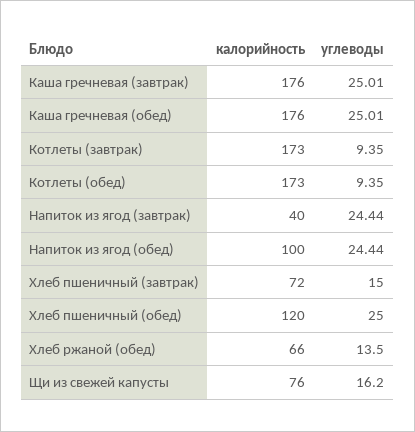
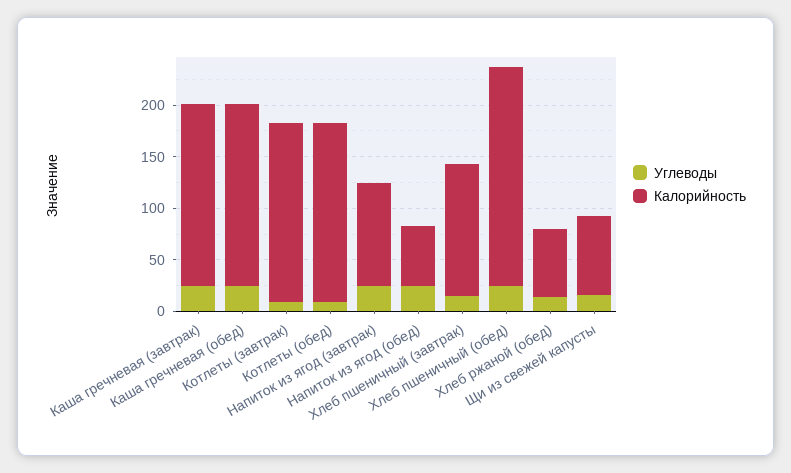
  {
    "калорийность": {
      "Каша гречневая (завтрак)": 176,
      "Каша гречневая (обед)": 176,
      "Котлеты (завтрак)": 173,
      "Котлеты (обед)": 173,
-     "Напиток из ягод (завтрак)": 40,
+     "Напиток из ягод (завтрак)": 100,
-     "Напиток из ягод (обед)": 100,
+     "Напиток из ягод (обед)": 60,
-     "Хлеб пшеничный (завтрак)": 72,
+     "Хлеб пшеничный (завтрак)": 130,
-     "Хлеб пшеничный (обед)": 120,
+     "Хлеб пшеничный (обед)": 210,
      "Хлеб ржаной (обед)": 66,
      "Щи из свежей капусты": 76
    },
    "углеводы": {
      "Каша гречневая (завтрак)": 25.01,
      "Каша гречневая (обед)": 25.01,
      "Котлеты (завтрак)": 9.35,
      "Котлеты (обед)": 9.35,
      "Напиток из ягод (завтрак)": 24.44,
      "Напиток из ягод (обед)": 24.44,
      "Хлеб пшеничный (завтрак)": 15,
      "Хлеб пшеничный (обед)": 25,
      "Хлеб ржаной (обед)": 13.5,
      "Щи из свежей капусты": 16.2
    }
  }

